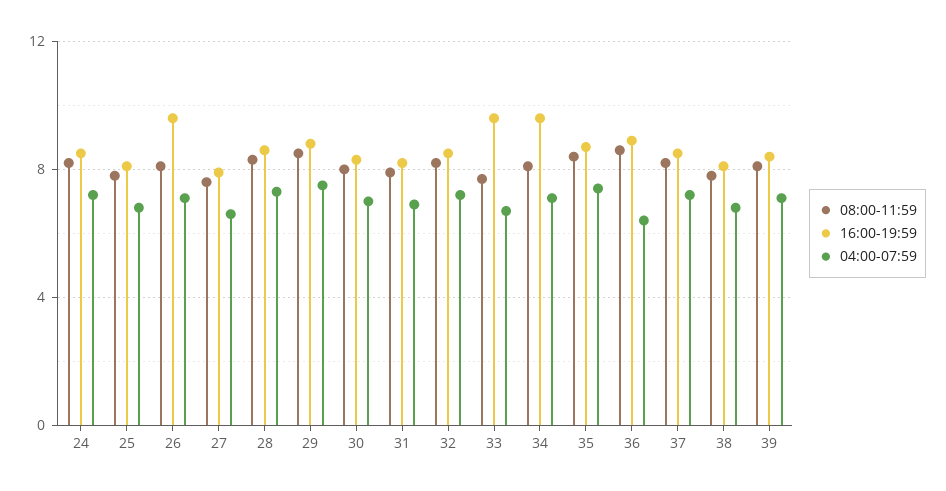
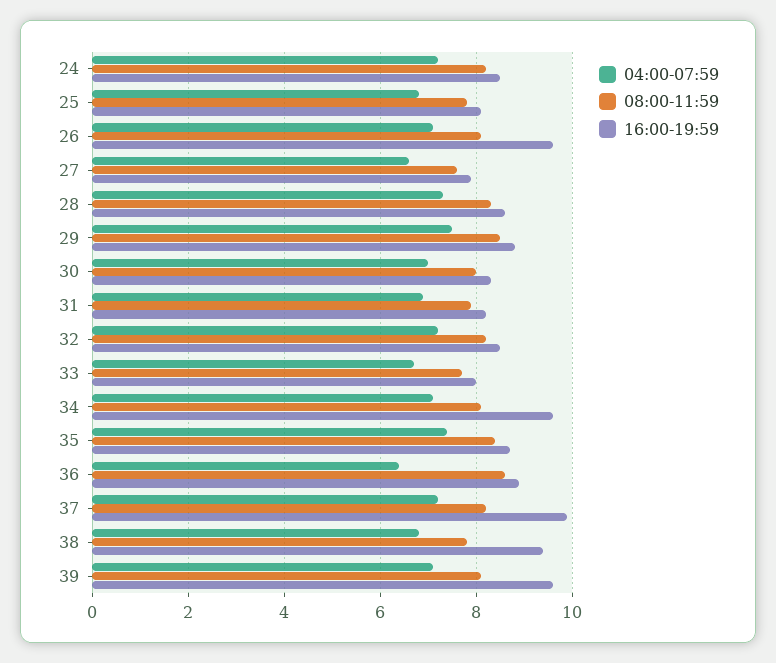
  {
    "08:00-11:59": {
      "24": 8,
      "25": 8,
      "26": 8,
      "27": 7.5,
      "28": 8.5,
      "29": 8.5,
      "30": 8,
      "31": 8,
      "32": 8,
      "33": 7.5,
      "34": 8,
      "35": 8.5,
      "36": 8.5,
      "37": 8,
      "38": 8,
      "39": 8
    },
    "16:00-19:59": {
      "24": 8.5,
      "25": 8,
      "26": 9.5,
      "27": 8,
      "28": 8.5,
      "29": 9,
      "30": 8.5,
      "31": 8,
      "32": 8.5,
-     "33": 9.5,
+     "33": 8,
      "34": 9.5,
      "35": 8.5,
      "36": 9,
-     "37": 8.5,
+     "37": 10,
-     "38": 8,
+     "38": 9.5,
-     "39": 8.5
+     "39": 9.5
    },
    "04:00-07:59": {
      "24": 7,
      "25": 7,
      "26": 7,
      "27": 6.5,
      "28": 7.5,
      "29": 7.5,
      "30": 7,
      "31": 7,
      "32": 7,
      "33": 6.5,
      "34": 7,
      "35": 7.5,
      "36": 6.5,
      "37": 7,
      "38": 7,
      "39": 7
    }
  }

